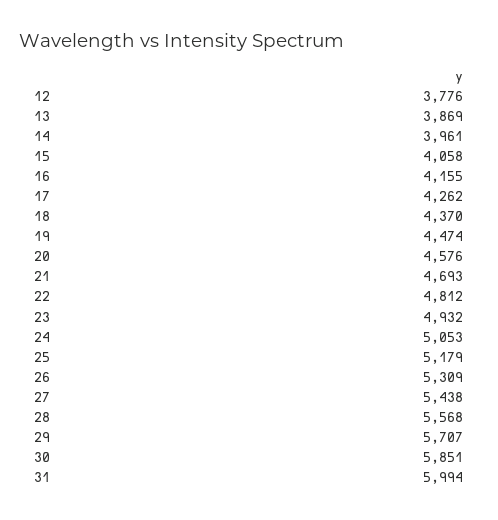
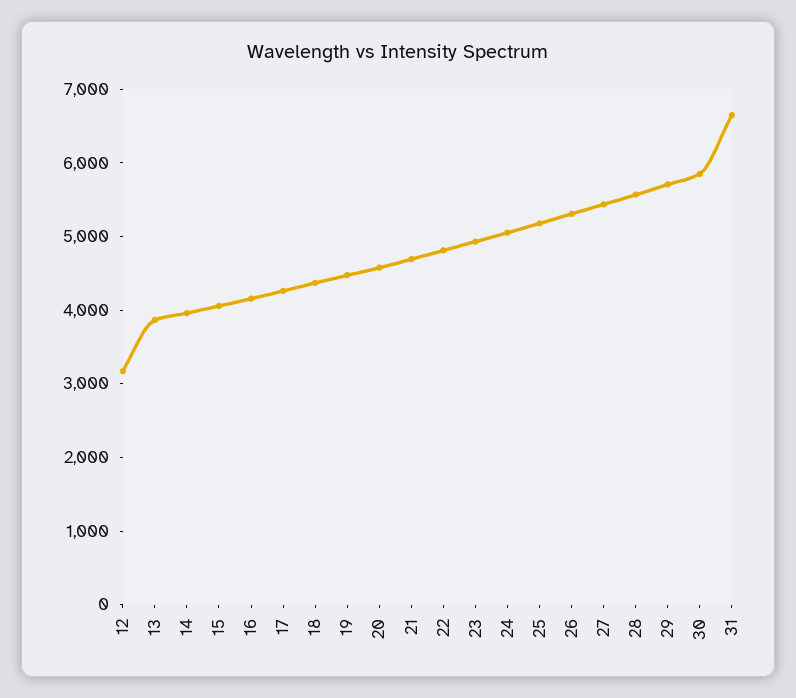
  {
-   "12": 3776,
+   "12": 3200,
    "13": 3869,
    "14": 3961,
    "15": 4058,
    "16": 4155,
    "17": 4262,
    "18": 4370,
    "19": 4474,
    "20": 4576,
    "21": 4693,
    "22": 4812,
    "23": 4932,
    "24": 5053,
    "25": 5179,
    "26": 5309,
    "27": 5438,
    "28": 5568,
    "29": 5707,
    "30": 5851,
-   "31": 5994
+   "31": 6600
  }

